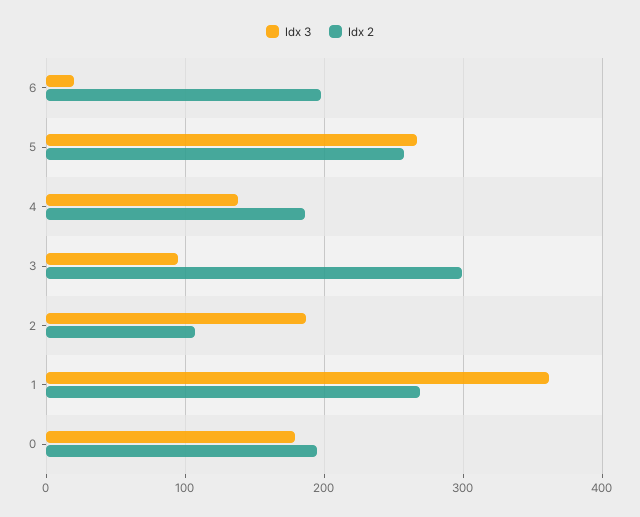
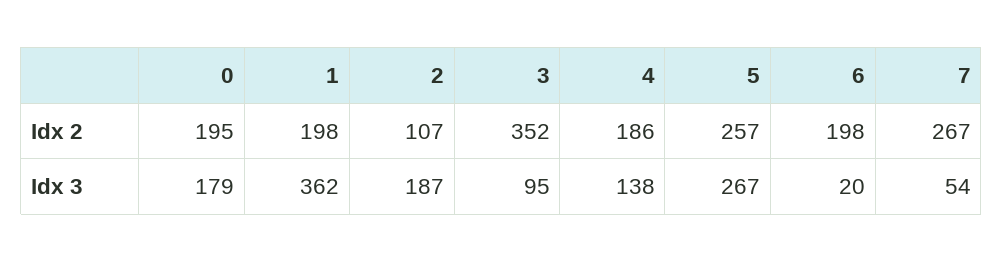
  {
    "Idx 3": {
      "6": 20,
      "5": 267,
      "4": 138,
      "3": 95,
      "2": 187,
      "1": 362,
-     "0": 179
+     "0": 179,
+     "7": 54
    },
    "Idx 2": {
      "6": 198,
      "5": 257,
      "4": 186,
-     "3": 300,
+     "3": 352,
      "2": 107,
-     "1": 270,
+     "1": 198,
-     "0": 195
+     "0": 195,
+     "7": 267
    }
  }

